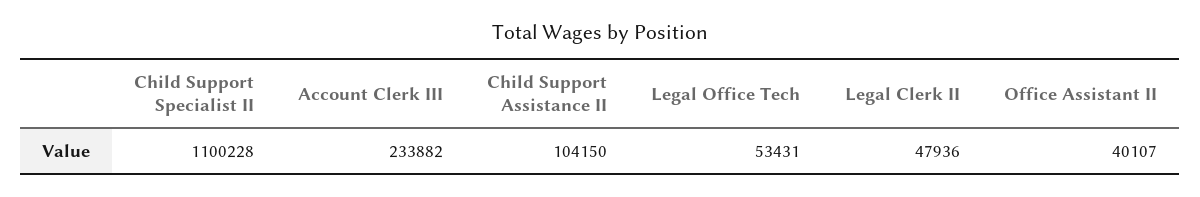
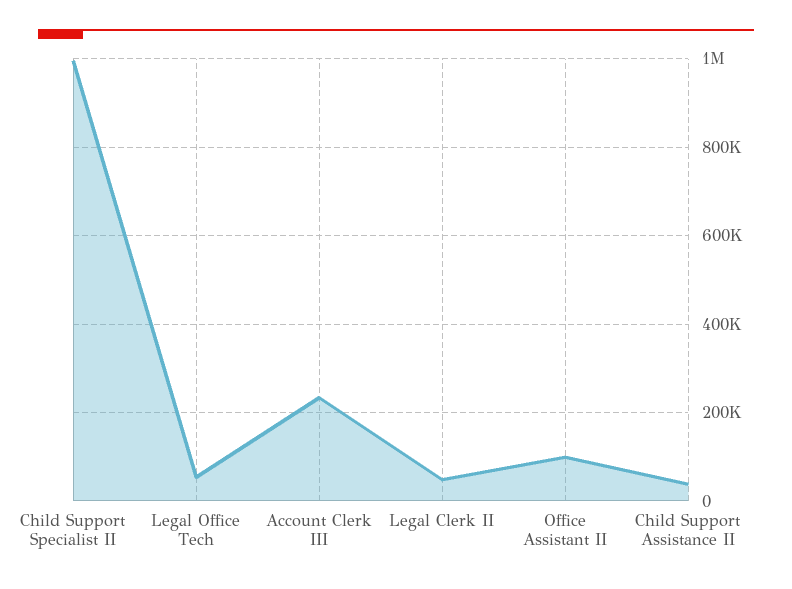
  {
-   "Child Support Specialist II": 1100228,
+   "Child Support Specialist II": 1000000,
    "Account Clerk III": 233882,
-   "Child Support Assistance II": 104150,
+   "Child Support Assistance II": 40000,
    "Legal Office Tech": 53431,
    "Legal Clerk II": 47936,
-   "Office Assistant II": 40107
+   "Office Assistant II": 100000
  }

